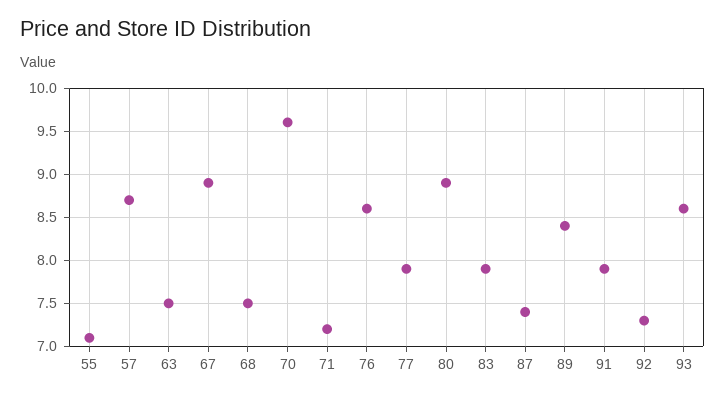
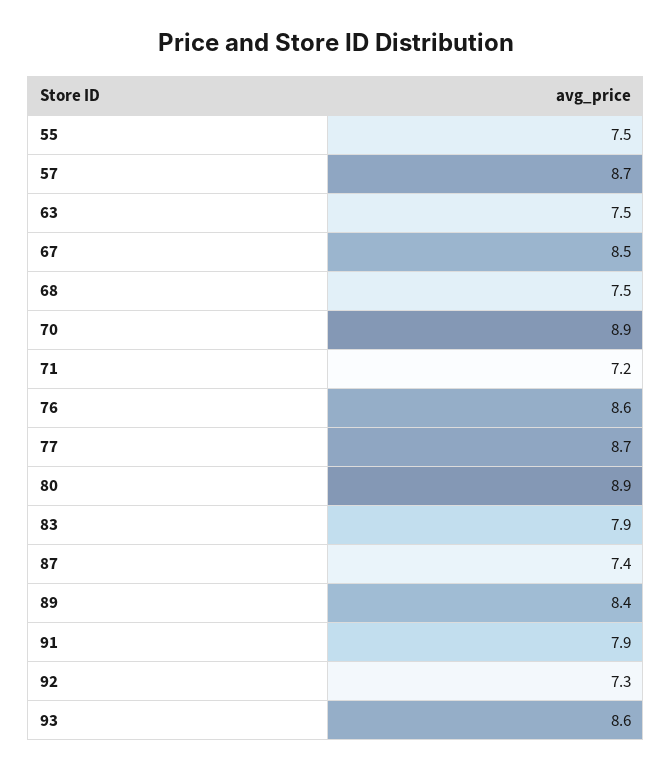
  {
-   "55": 7.1,
+   "55": 7.5,
    "57": 8.7,
    "63": 7.5,
-   "67": 8.9,
+   "67": 8.5,
    "68": 7.5,
-   "70": 9.6,
+   "70": 8.9,
    "71": 7.2,
    "76": 8.6,
-   "77": 7.9,
+   "77": 8.7,
    "80": 8.9,
    "83": 7.9,
    "87": 7.4,
    "89": 8.4,
    "91": 7.9,
    "92": 7.3,
    "93": 8.6
  }

